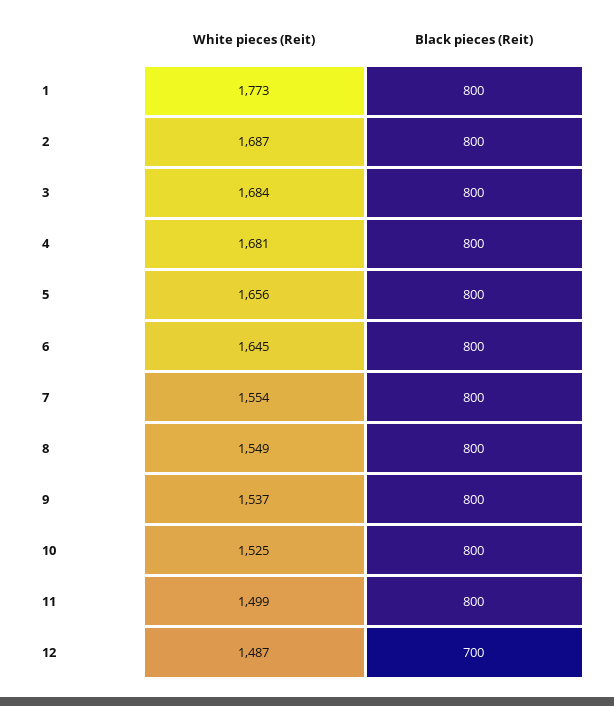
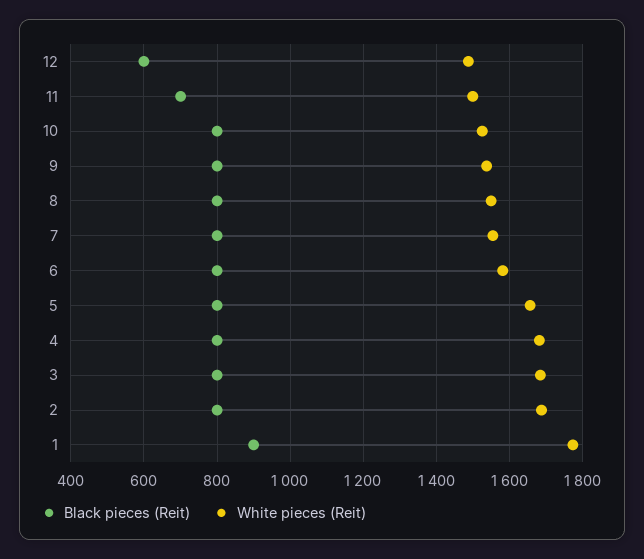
  {
    "White pieces (Reit)": {
      "1": 1773,
      "2": 1687,
      "3": 1684,
      "4": 1681,
      "5": 1656,
-     "6": 1645,
+     "6": 1580,
      "7": 1554,
      "8": 1549,
      "9": 1537,
      "10": 1525,
      "11": 1499,
      "12": 1487
    },
    "Black pieces (Reit)": {
-     "1": 800,
+     "1": 900,
      "2": 800,
      "3": 800,
      "4": 800,
      "5": 800,
      "6": 800,
      "7": 800,
      "8": 800,
      "9": 800,
      "10": 800,
-     "11": 800,
+     "11": 700,
-     "12": 700
+     "12": 600
    }
  }

